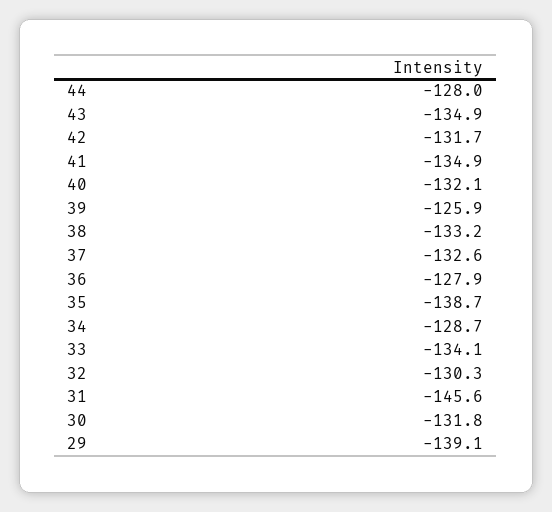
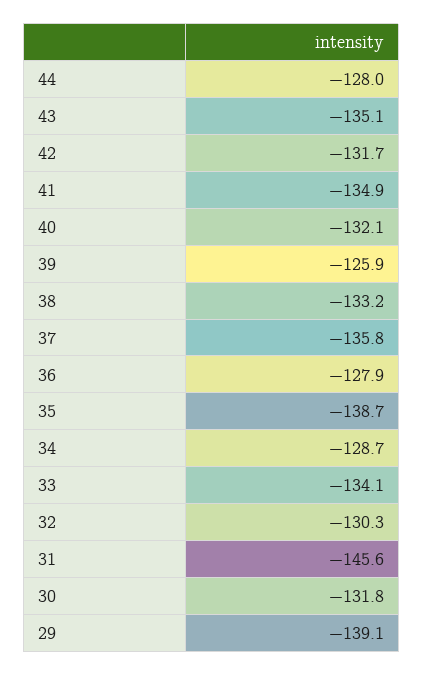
  {
    "44": -128,
-   "43": -134.9,
+   "43": -135.1,
    "42": -131.7,
    "41": -134.9,
    "40": -132.1,
    "39": -125.9,
    "38": -133.2,
-   "37": -132.6,
+   "37": -135.8,
    "36": -127.9,
    "35": -138.7,
    "34": -128.7,
    "33": -134.1,
    "32": -130.3,
    "31": -145.6,
    "30": -131.8,
    "29": -139.1
  }

